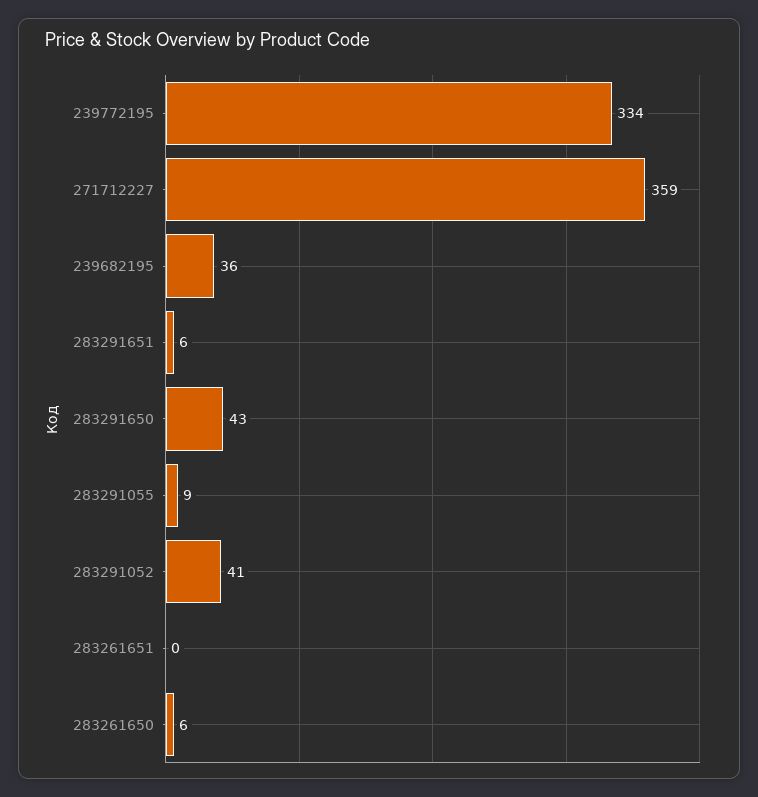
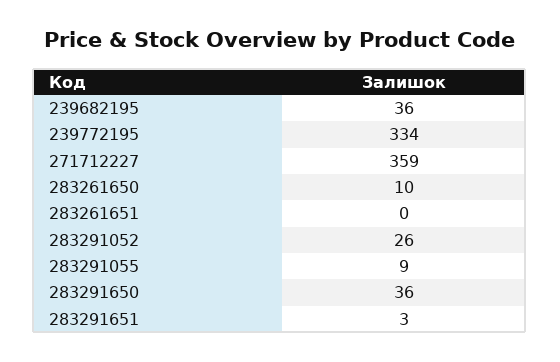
  {
    "239772195": 334,
    "271712227": 359,
    "239682195": 36,
-   "283291651": 6,
+   "283291651": 3,
-   "283291650": 43,
+   "283291650": 36,
    "283291055": 9,
-   "283291052": 41,
+   "283291052": 26,
    "283261651": 0,
-   "283261650": 6
+   "283261650": 10
  }

